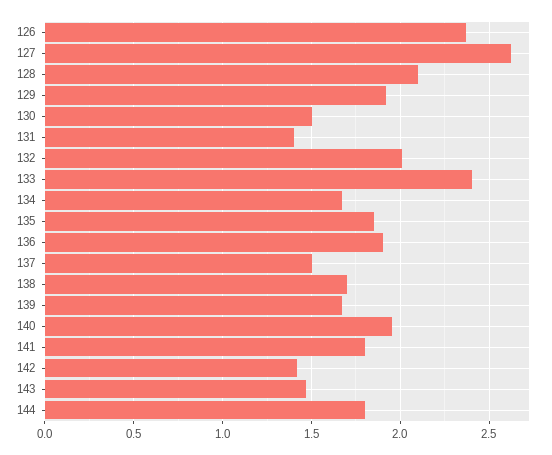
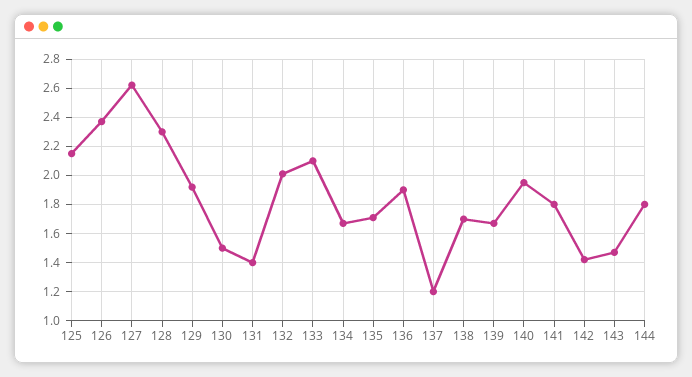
  {
    "126": 2.35,
    "127": 2.6,
-   "128": 2.1,
+   "128": 2.3,
    "129": 1.9,
    "130": 1.5,
    "131": 1.4,
    "132": 2,
-   "133": 2.4,
+   "133": 2.1,
    "134": 1.65,
-   "135": 1.85,
+   "135": 1.7,
    "136": 1.9,
-   "137": 1.5,
+   "137": 1.2,
    "138": 1.7,
    "139": 1.65,
    "140": 1.95,
    "141": 1.8,
    "142": 1.4,
    "143": 1.45,
-   "144": 1.8
+   "144": 1.8,
+   "125": 2.15
  }

